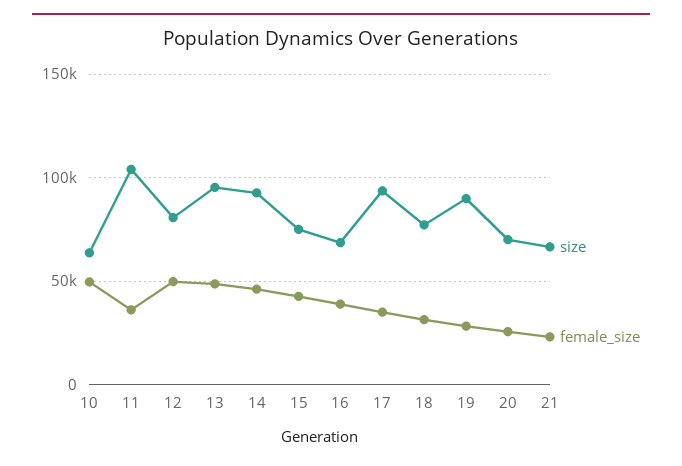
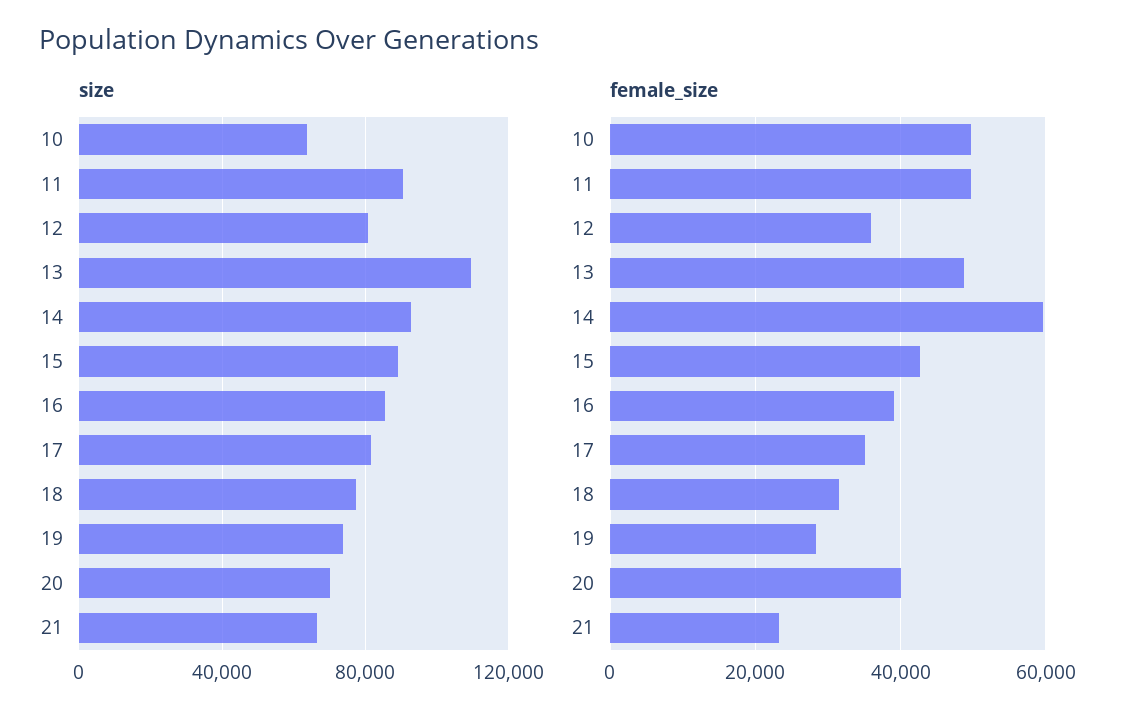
  {
    "size": {
      "10": 65000,
-     "11": 105000,
+     "11": 90000,
      "12": 80000,
-     "13": 95000,
+     "13": 110000,
      "14": 95000,
-     "15": 75000,
+     "15": 90000,
-     "16": 70000,
+     "16": 85000,
-     "17": 95000,
+     "17": 80000,
      "18": 75000,
-     "19": 90000,
+     "19": 75000,
      "20": 70000,
      "21": 65000
    },
    "female_size": {
      "10": 50000,
-     "11": 35000,
+     "11": 50000,
-     "12": 50000,
+     "12": 36000,
      "13": 48000,
-     "14": 45000,
+     "14": 60000,
      "15": 42000,
      "16": 40000,
      "17": 36000,
      "18": 32000,
      "19": 28000,
-     "20": 25000,
+     "20": 40000,
      "21": 24000
    }
  }

